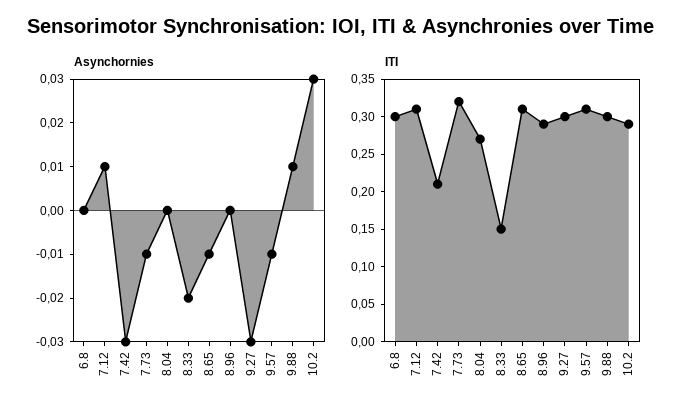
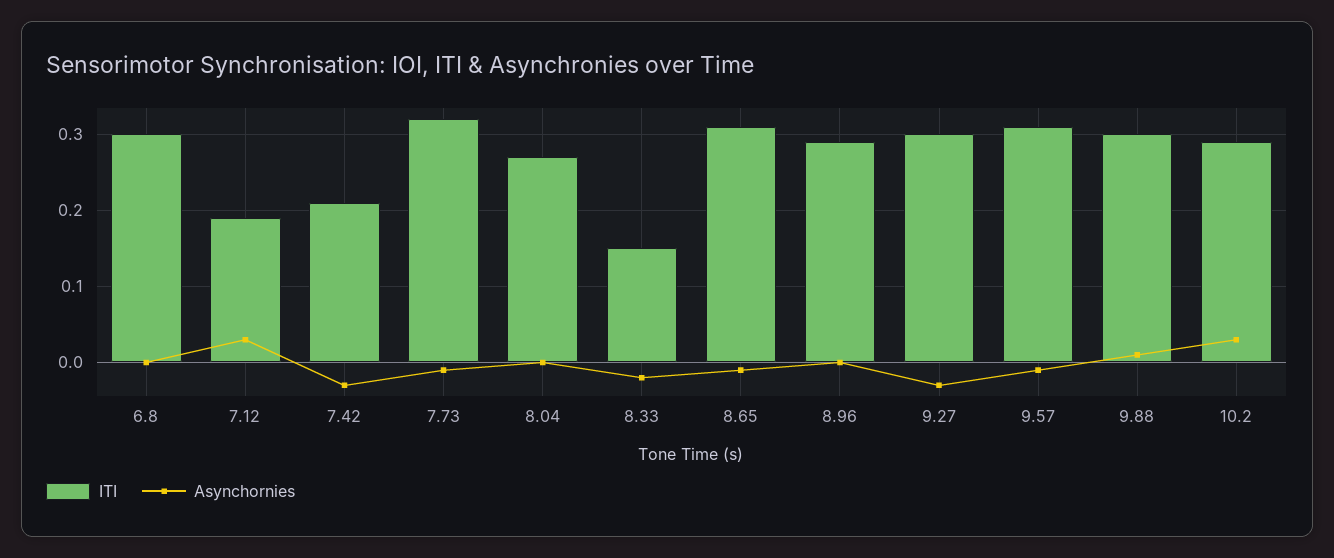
  {
    "Asynchornies": {
      "6.8": 0,
-     "7.12": 0.01,
+     "7.12": 0.03,
      "7.42": -0.03,
      "7.73": -0.01,
      "8.04": 0,
      "8.33": -0.02,
      "8.65": -0.01,
      "8.96": 0,
      "9.27": -0.03,
      "9.57": -0.01,
      "9.88": 0.01,
      "10.2": 0.03
    },
    "ITI": {
      "6.8": 0.3,
-     "7.12": 0.3,
+     "7.12": 0.19,
      "7.42": 0.21,
      "7.73": 0.32,
      "8.04": 0.27,
      "8.33": 0.15,
      "8.65": 0.31,
      "8.96": 0.29,
      "9.27": 0.3,
      "9.57": 0.31,
      "9.88": 0.3,
      "10.2": 0.29
    }
  }

